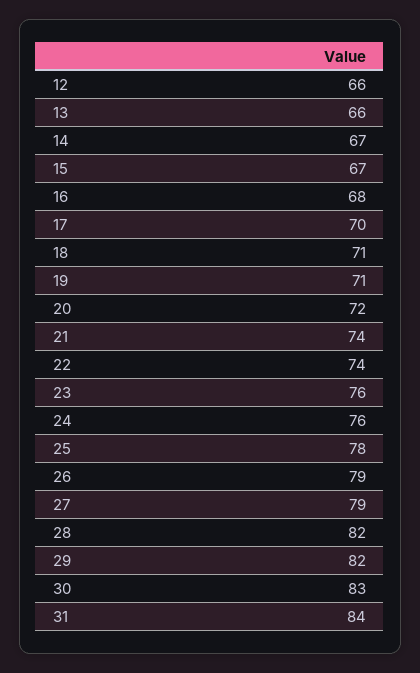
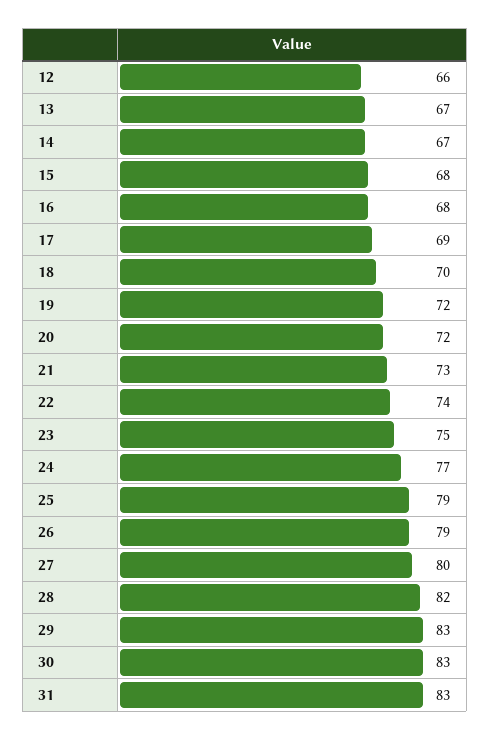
  {
    "12": 66,
-   "13": 66,
+   "13": 67,
    "14": 67,
-   "15": 67,
+   "15": 68,
    "16": 68,
-   "17": 70,
+   "17": 69,
-   "18": 71,
+   "18": 70,
-   "19": 71,
+   "19": 72,
    "20": 72,
-   "21": 74,
+   "21": 73,
    "22": 74,
-   "23": 76,
+   "23": 75,
-   "24": 76,
+   "24": 77,
-   "25": 78,
+   "25": 79,
    "26": 79,
-   "27": 79,
+   "27": 80,
    "28": 82,
-   "29": 82,
+   "29": 83,
    "30": 83,
-   "31": 84
+   "31": 83
  }

